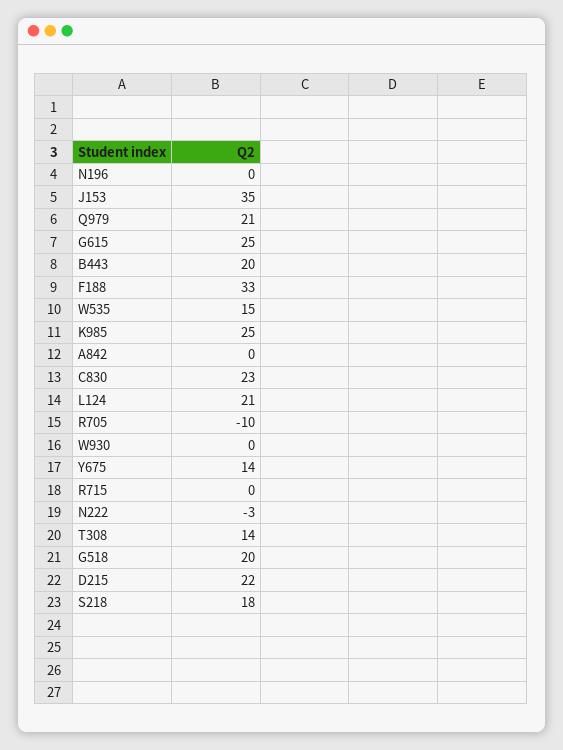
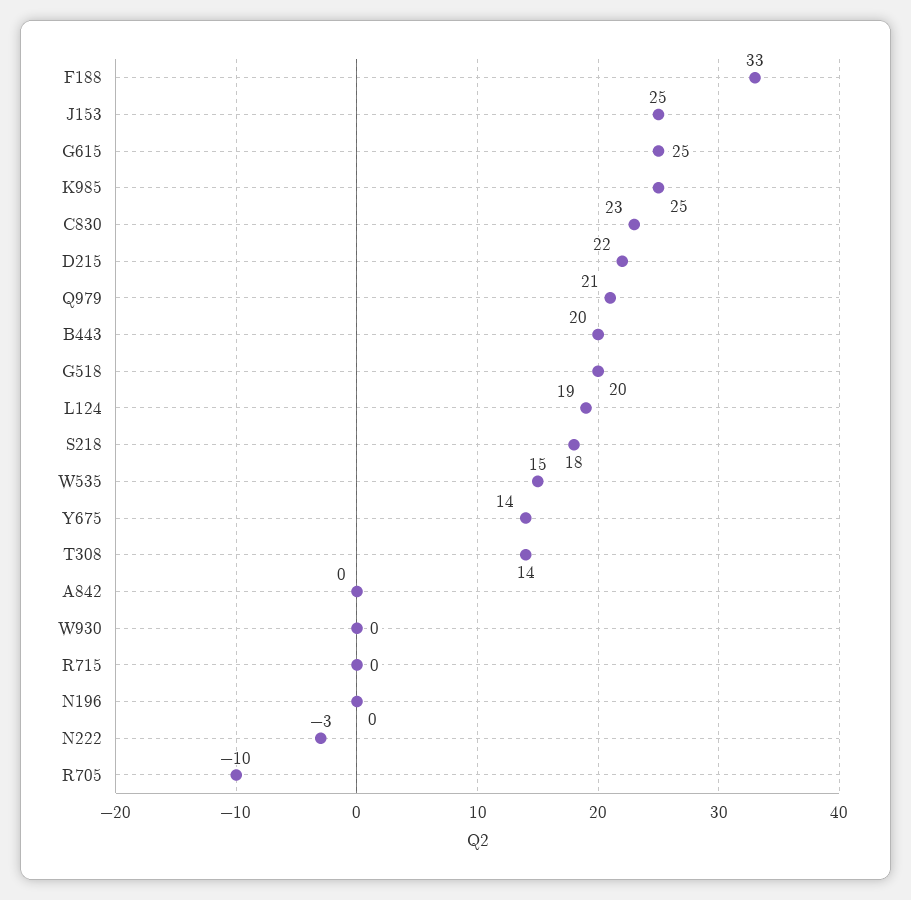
  {
    "N196": 0,
-   "J153": 35,
+   "J153": 25,
    "Q979": 21,
    "G615": 25,
    "B443": 20,
    "F188": 33,
    "W535": 15,
    "K985": 25,
    "A842": 0,
    "C830": 23,
-   "L124": 21,
+   "L124": 19,
    "R705": -10,
    "W930": 0,
    "Y675": 14,
    "R715": 0,
    "N222": -3,
    "T308": 14,
    "G518": 20,
    "D215": 22,
    "S218": 18
  }

